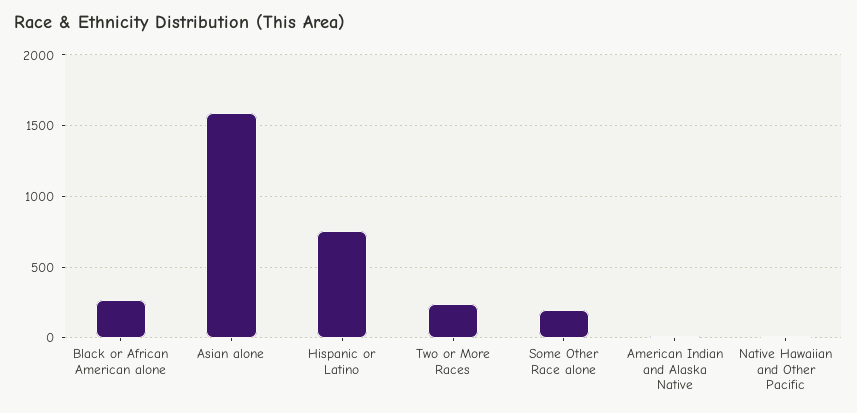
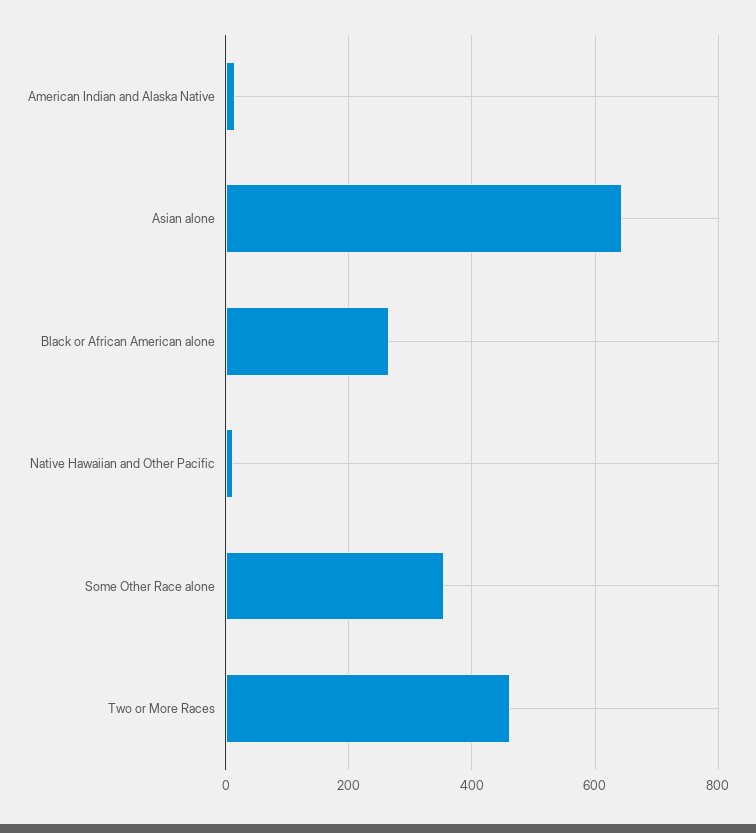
  {
    "Black or African American alone": 260,
-   "Asian alone": 1600,
+   "Asian alone": 640,
-   "Hispanic or Latino": 750,
-   "Two or More Races": 250,
+   "Two or More Races": 460,
-   "Some Other Race alone": 200,
+   "Some Other Race alone": 360,
    "American Indian and Alaska Native": 20,
    "Native Hawaiian and Other Pacific": 20
  }

